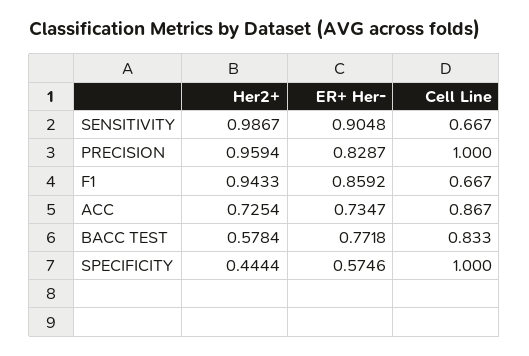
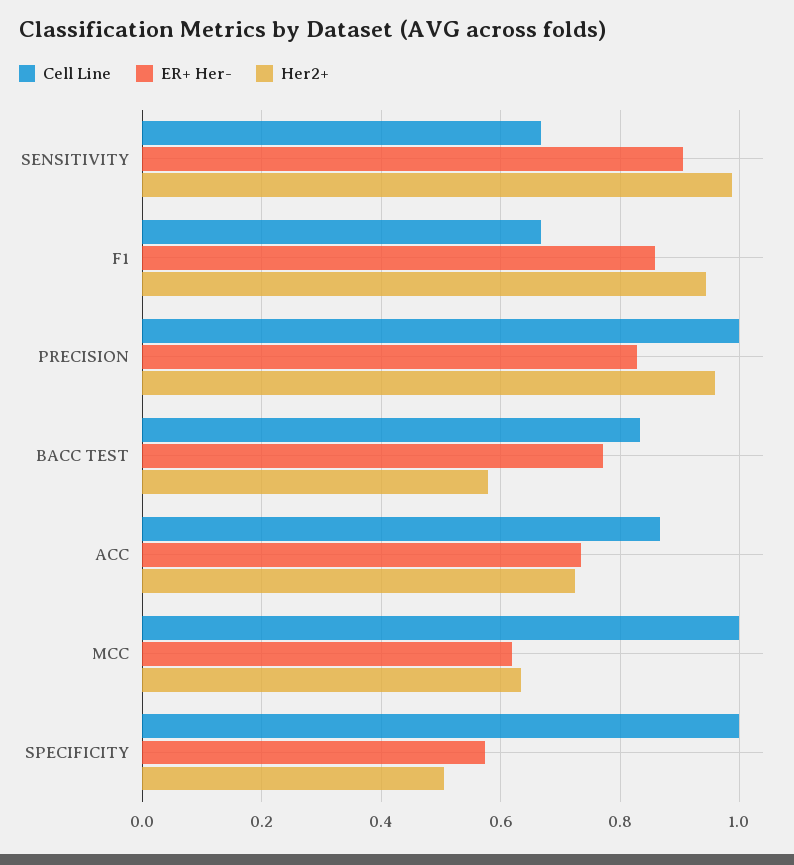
  {
    "Her2+": {
      "SENSITIVITY": 0.9867,
      "PRECISION": 0.9594,
      "F1": 0.9433,
      "ACC": 0.7254,
      "BACC TEST": 0.5784,
-     "SPECIFICITY": 0.4444
+     "SPECIFICITY": 0.5,
+     "MCC": 0.64
    },
    "ER+ Her-": {
      "SENSITIVITY": 0.9048,
      "PRECISION": 0.8287,
      "F1": 0.8592,
      "ACC": 0.7347,
      "BACC TEST": 0.7718,
-     "SPECIFICITY": 0.5746
+     "SPECIFICITY": 0.5746,
+     "MCC": 0.62
    },
    "Cell Line": {
      "SENSITIVITY": 0.667,
      "PRECISION": 1,
      "F1": 0.667,
      "ACC": 0.867,
      "BACC TEST": 0.833,
-     "SPECIFICITY": 1
+     "SPECIFICITY": 1,
+     "MCC": 1
    }
  }

